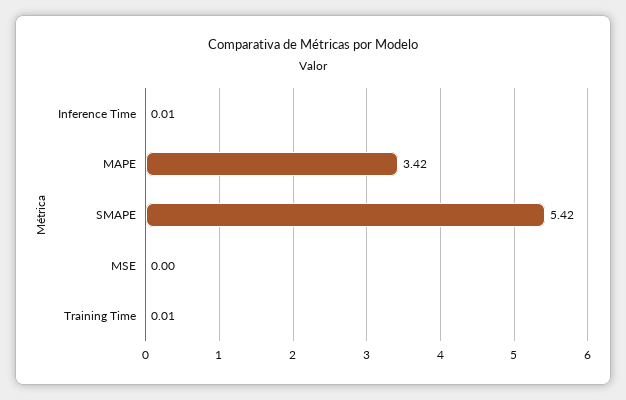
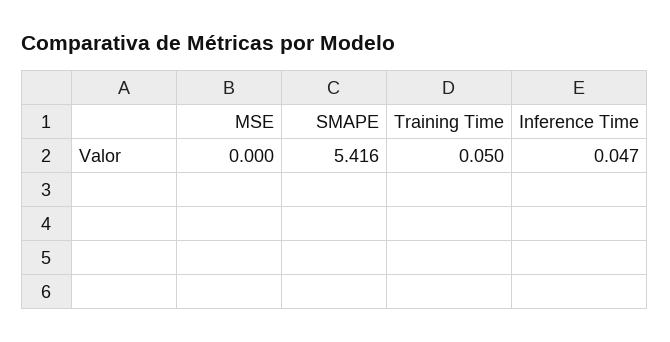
  {
-   "Inference Time": 0.01,
+   "Inference Time": 0.047,
-   "MAPE": 3.42,
    "SMAPE": 5.416,
    "MSE": 0,
-   "Training Time": 0.01
+   "Training Time": 0.05
  }

